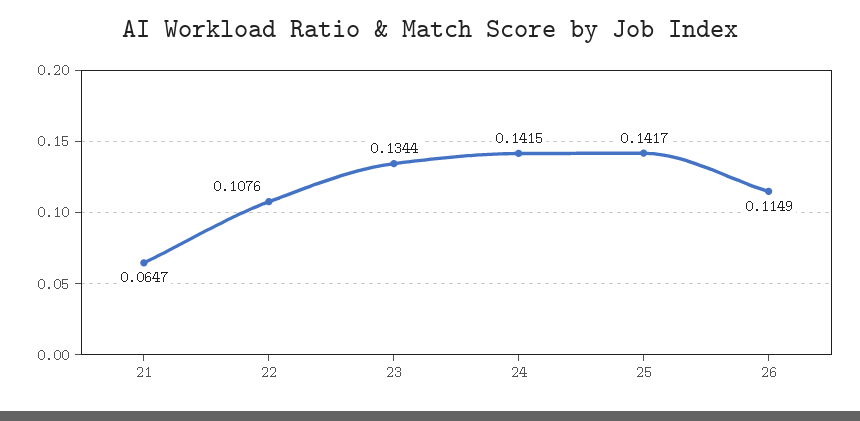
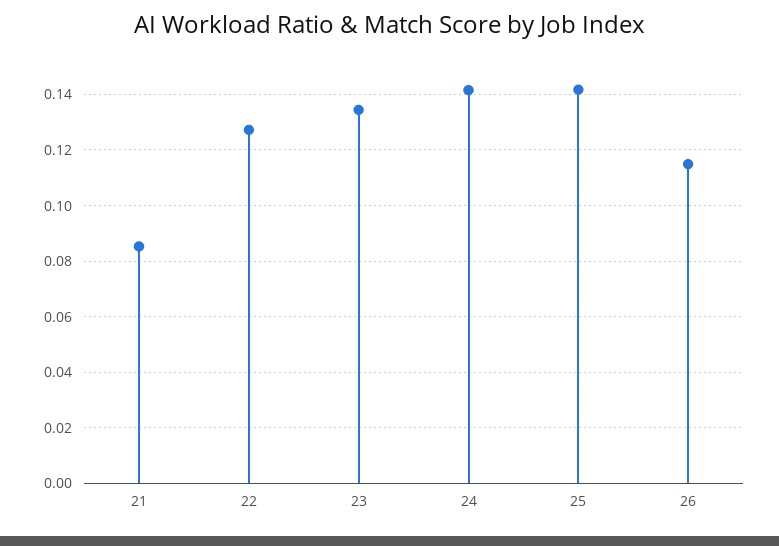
  {
-   "21": 0.0647,
+   "21": 0.085,
-   "22": 0.1076,
+   "22": 0.1275,
    "23": 0.1344,
    "24": 0.1415,
    "25": 0.1417,
    "26": 0.1149
  }

